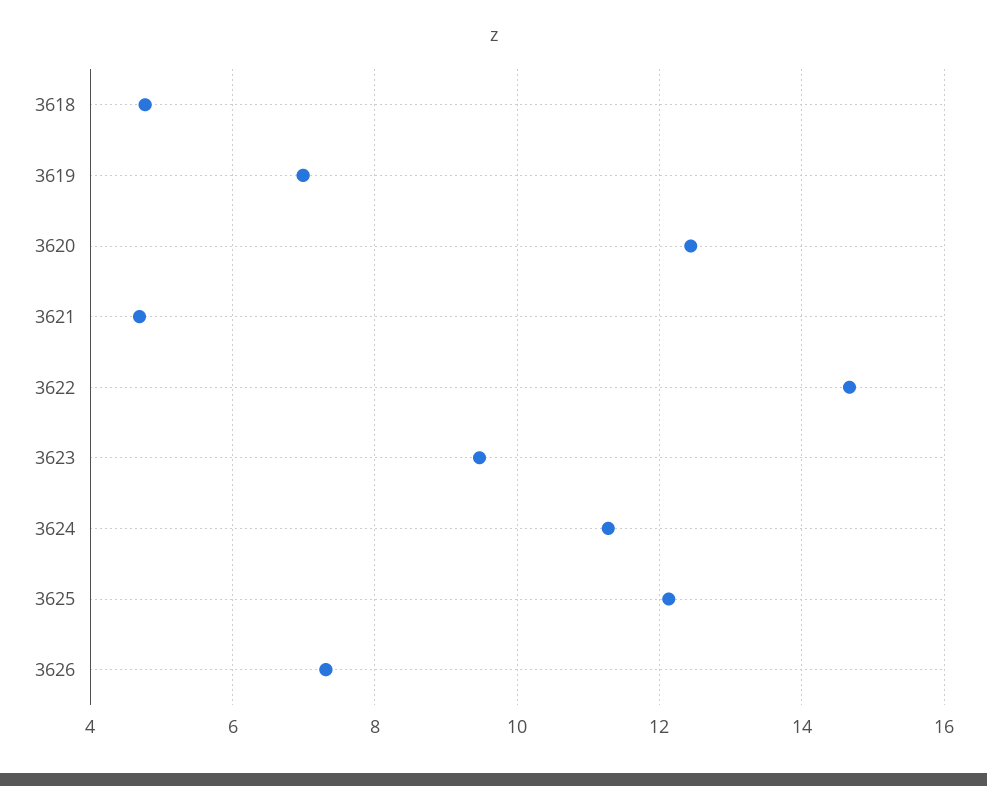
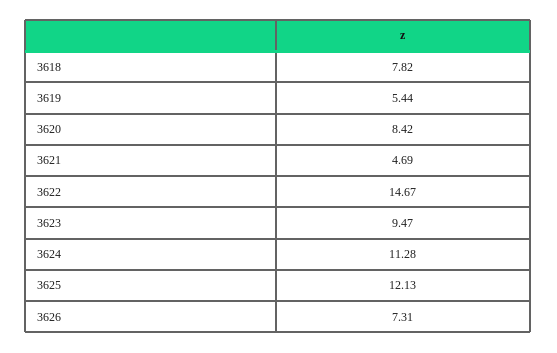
  {
-   "3618": 4.8,
+   "3618": 7.82,
-   "3619": 7,
+   "3619": 5.44,
-   "3620": 12.4,
+   "3620": 8.42,
    "3621": 4.69,
    "3622": 14.67,
    "3623": 9.47,
    "3624": 11.28,
    "3625": 12.13,
    "3626": 7.31
  }

